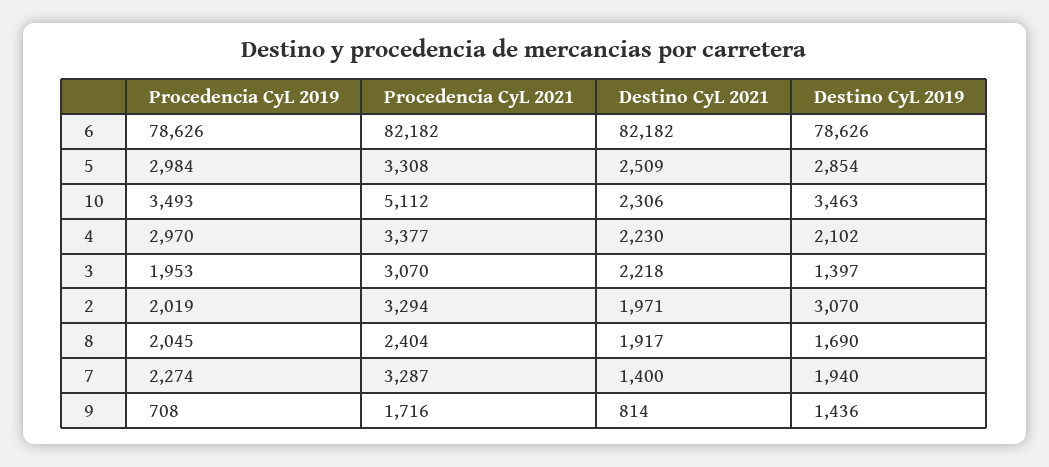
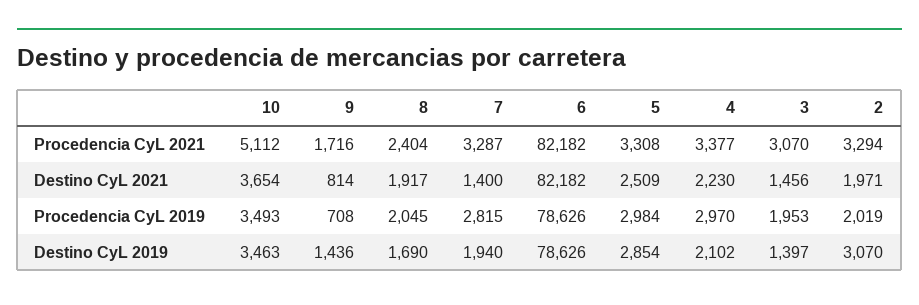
  {
    "Procedencia CyL 2019": {
      "6": 78626,
      "5": 2984,
      "10": 3493,
      "4": 2970,
      "3": 1953,
      "2": 2019,
      "8": 2045,
-     "7": 2274,
+     "7": 2815,
      "9": 708
    },
    "Procedencia CyL 2021": {
      "6": 82182,
      "5": 3308,
      "10": 5112,
      "4": 3377,
      "3": 3070,
      "2": 3294,
      "8": 2404,
      "7": 3287,
      "9": 1716
    },
    "Destino CyL 2021": {
      "6": 82182,
      "5": 2509,
-     "10": 2306,
+     "10": 3654,
      "4": 2230,
-     "3": 2218,
+     "3": 1456,
      "2": 1971,
      "8": 1917,
      "7": 1400,
      "9": 814
    },
    "Destino CyL 2019": {
      "6": 78626,
      "5": 2854,
      "10": 3463,
      "4": 2102,
      "3": 1397,
      "2": 3070,
      "8": 1690,
      "7": 1940,
      "9": 1436
    }
  }

